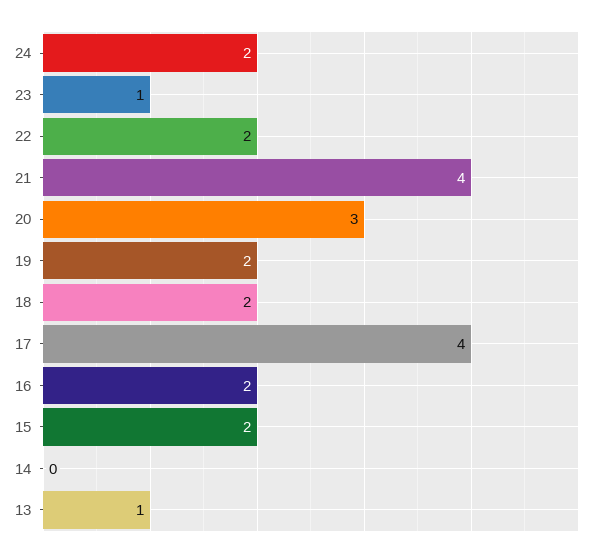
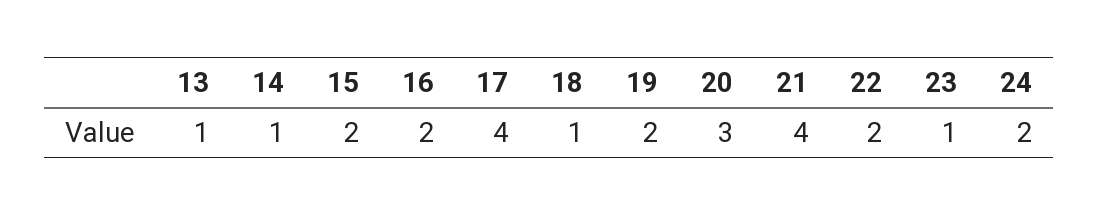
  {
    "24": 2,
    "23": 1,
    "22": 2,
    "21": 4,
    "20": 3,
    "19": 2,
-   "18": 2,
+   "18": 1,
    "17": 4,
    "16": 2,
    "15": 2,
-   "14": 0,
+   "14": 1,
    "13": 1
  }

